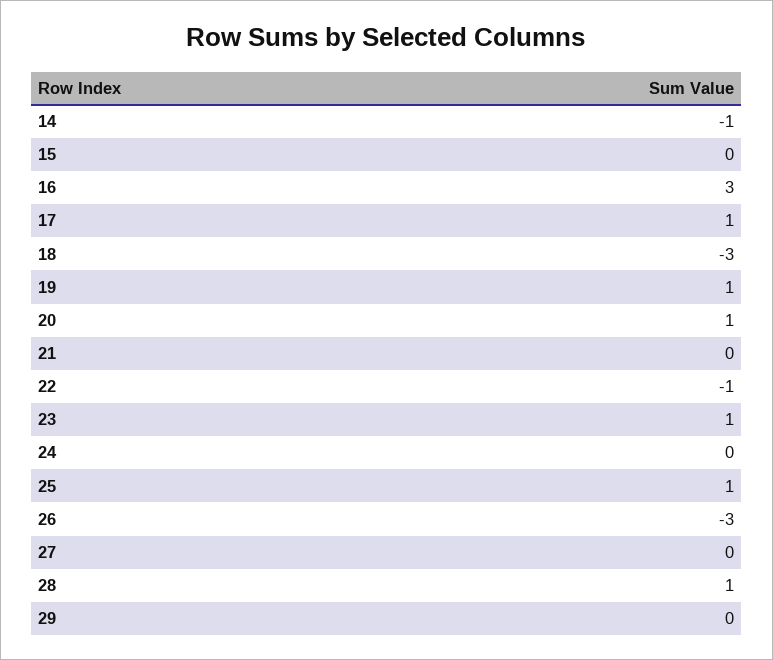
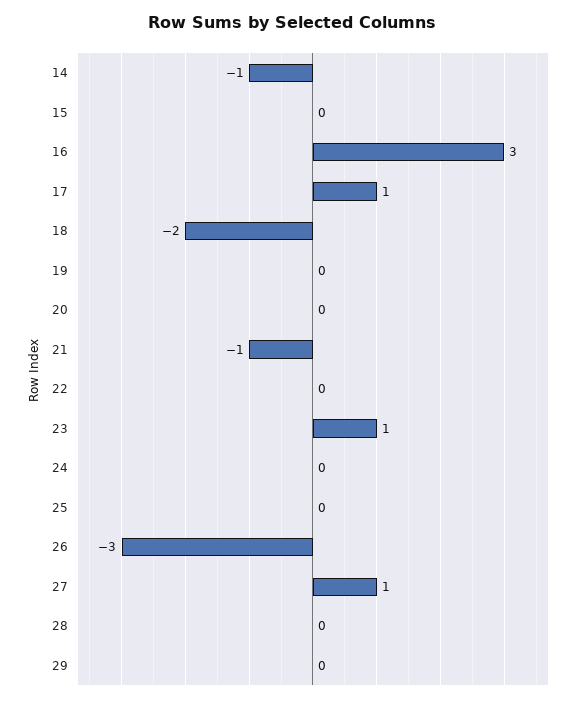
  {
    "14": -1,
    "15": 0,
    "16": 3,
    "17": 1,
-   "18": -3,
+   "18": -2,
-   "19": 1,
+   "19": 0,
-   "20": 1,
+   "20": 0,
-   "21": 0,
+   "21": -1,
-   "22": -1,
+   "22": 0,
    "23": 1,
    "24": 0,
-   "25": 1,
+   "25": 0,
    "26": -3,
-   "27": 0,
+   "27": 1,
-   "28": 1,
+   "28": 0,
    "29": 0
  }

